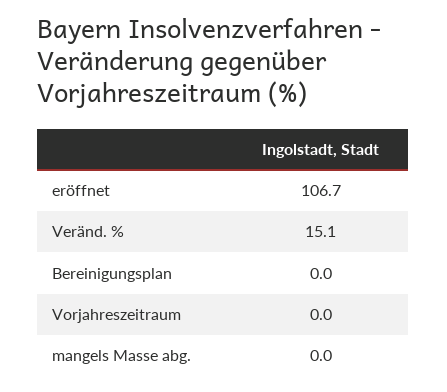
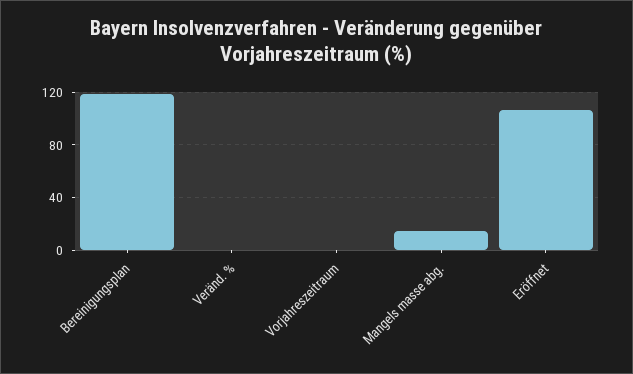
  {
    "eröffnet": 106.7,
-   "Veränd. %": 15.1,
+   "Veränd. %": 0,
-   "Bereinigungsplan": 0,
+   "Bereinigungsplan": 120,
    "Vorjahreszeitraum": 0,
-   "mangels Masse abg.": 0
+   "mangels Masse abg.": 15
  }

